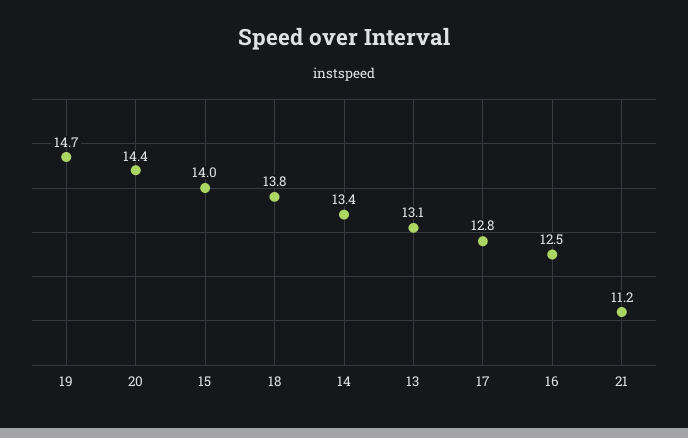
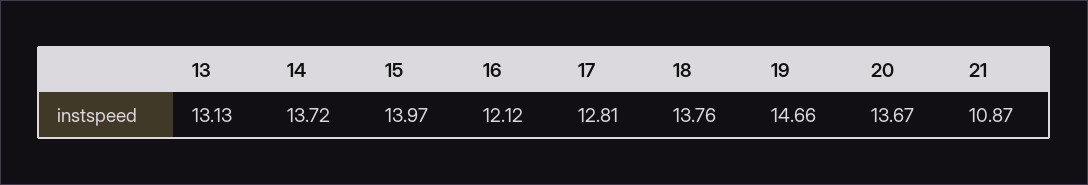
  {
    "19": 14.66,
-   "20": 14.4,
+   "20": 13.67,
    "15": 13.97,
    "18": 13.76,
-   "14": 13.4,
+   "14": 13.72,
    "13": 13.13,
    "17": 12.81,
-   "16": 12.5,
+   "16": 12.12,
-   "21": 11.2
+   "21": 10.87
  }

